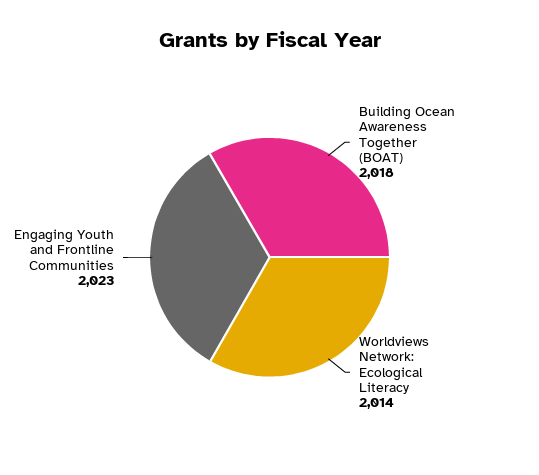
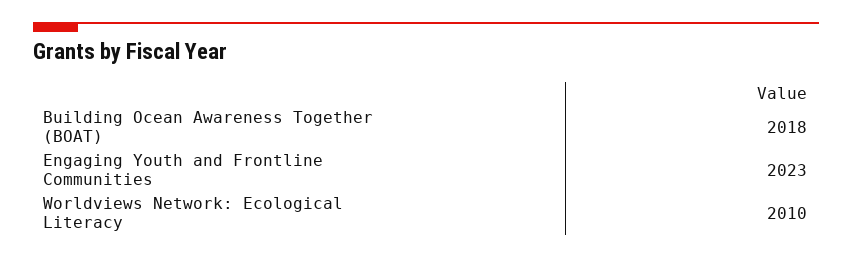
  {
    "Building Ocean Awareness Together (BOAT)": 2018,
-   "Worldviews Network: Ecological Literacy": 2014,
+   "Worldviews Network: Ecological Literacy": 2010,
    "Engaging Youth and Frontline Communities": 2023
  }

